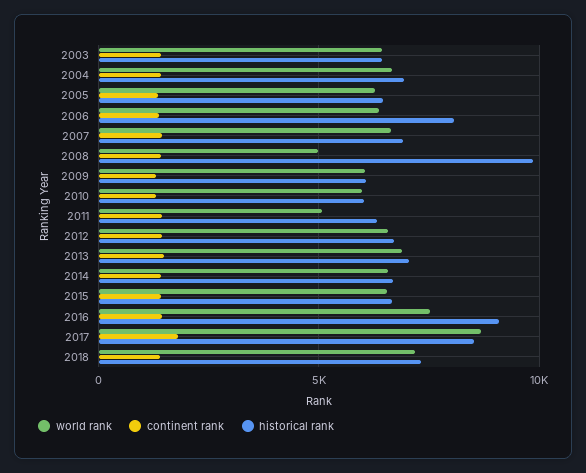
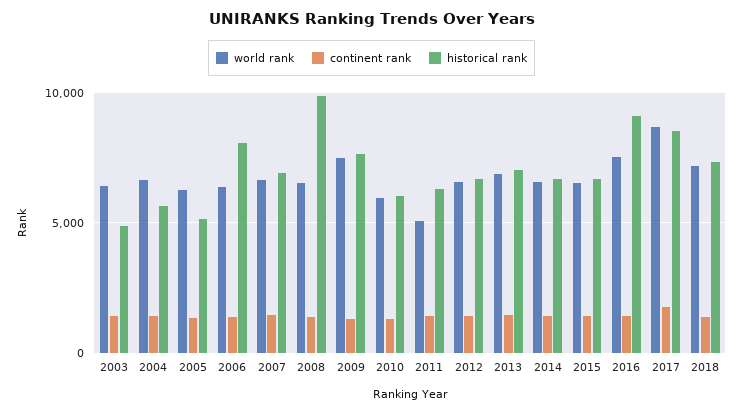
  {
    "world rank": {
      "2003": 6500,
      "2004": 6500,
      "2005": 6500,
      "2006": 6500,
      "2007": 6500,
-     "2008": 5000,
+     "2008": 6500,
-     "2009": 6000,
+     "2009": 7500,
      "2010": 6000,
      "2011": 5000,
      "2012": 6500,
      "2013": 7000,
      "2014": 6500,
      "2015": 6500,
      "2016": 7500,
      "2017": 8500,
      "2018": 7000
    },
    "continent rank": {
      "2003": 1500,
      "2004": 1500,
      "2005": 1500,
      "2006": 1500,
      "2007": 1500,
      "2008": 1500,
      "2009": 1500,
      "2010": 1500,
      "2011": 1500,
      "2012": 1500,
      "2013": 1500,
      "2014": 1500,
      "2015": 1500,
      "2016": 1500,
      "2017": 2000,
      "2018": 1500
    },
    "historical rank": {
-     "2003": 6500,
+     "2003": 5000,
-     "2004": 7000,
+     "2004": 5500,
-     "2005": 6500,
+     "2005": 5000,
      "2006": 8000,
      "2007": 7000,
      "2008": 10000,
-     "2009": 6000,
+     "2009": 7500,
      "2010": 6000,
      "2011": 6500,
      "2012": 6500,
      "2013": 7000,
      "2014": 6500,
      "2015": 6500,
      "2016": 9000,
      "2017": 8500,
      "2018": 7500
    }
  }

